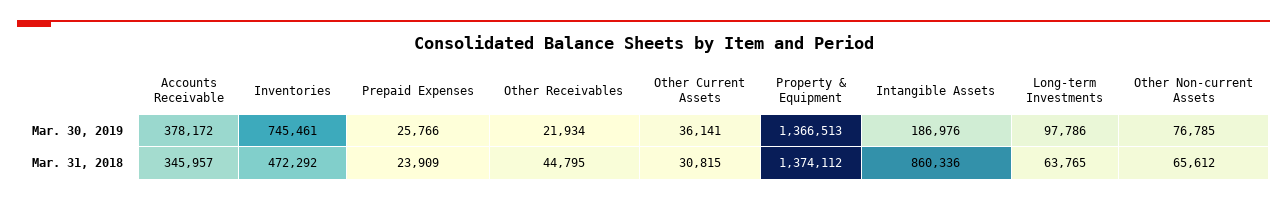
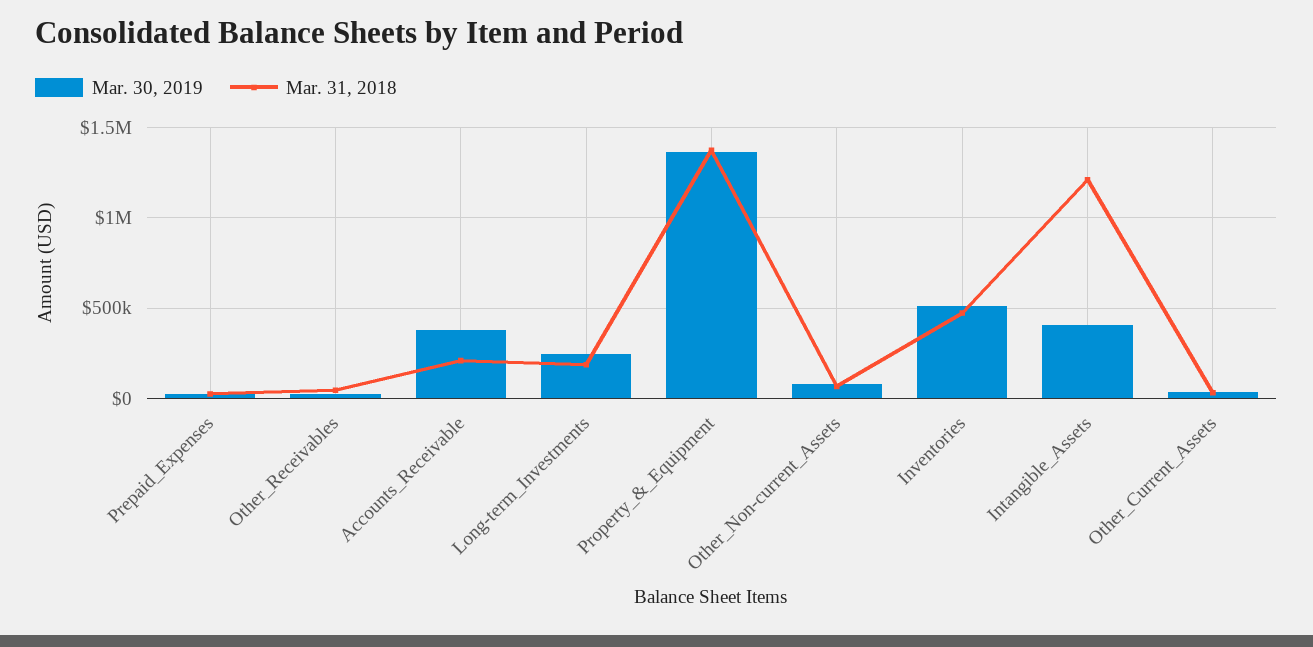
  {
    "Mar. 30, 2019": {
      "Accounts Receivable": 378172,
-     "Inventories": 745461,
+     "Inventories": 500000,
      "Prepaid Expenses": 25766,
      "Other Receivables": 21934,
      "Other Current Assets": 36141,
      "Property & Equipment": 1366513,
-     "Intangible Assets": 186976,
+     "Intangible Assets": 400000,
-     "Long-term Investments": 97786,
+     "Long-term Investments": 250000,
      "Other Non-current Assets": 76785
    },
    "Mar. 31, 2018": {
-     "Accounts Receivable": 345957,
+     "Accounts Receivable": 200000,
      "Inventories": 472292,
      "Prepaid Expenses": 23909,
      "Other Receivables": 44795,
      "Other Current Assets": 30815,
      "Property & Equipment": 1374112,
-     "Intangible Assets": 860336,
+     "Intangible Assets": 1200000,
-     "Long-term Investments": 63765,
+     "Long-term Investments": 200000,
      "Other Non-current Assets": 65612
    }
  }

